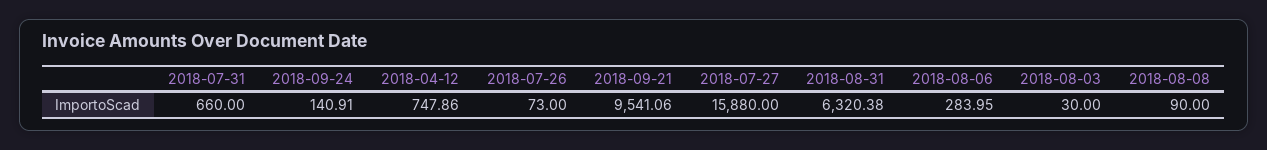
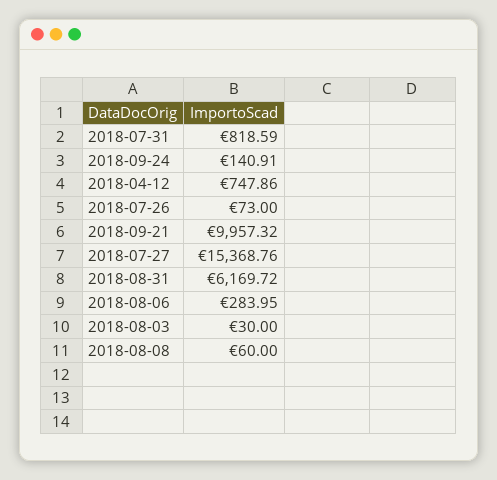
  {
-   "2018-07-31": 660,
+   "2018-07-31": 818.59,
    "2018-09-24": 140.91,
    "2018-04-12": 747.86,
    "2018-07-26": 73,
-   "2018-09-21": 9541.06,
+   "2018-09-21": 9957.32,
-   "2018-07-27": 15880,
+   "2018-07-27": 15368.76,
-   "2018-08-31": 6320.38,
+   "2018-08-31": 6169.72,
    "2018-08-06": 283.95,
    "2018-08-03": 30,
-   "2018-08-08": 90
+   "2018-08-08": 60
  }

